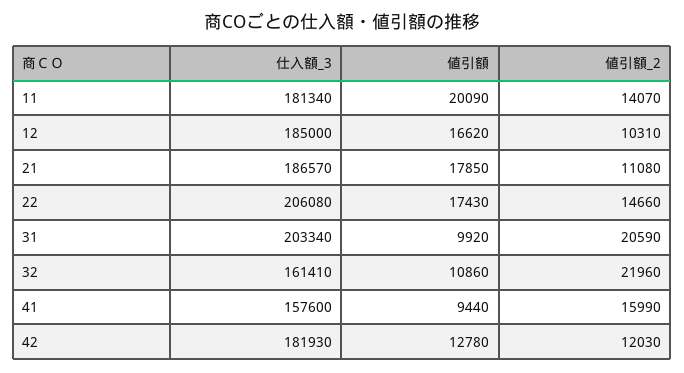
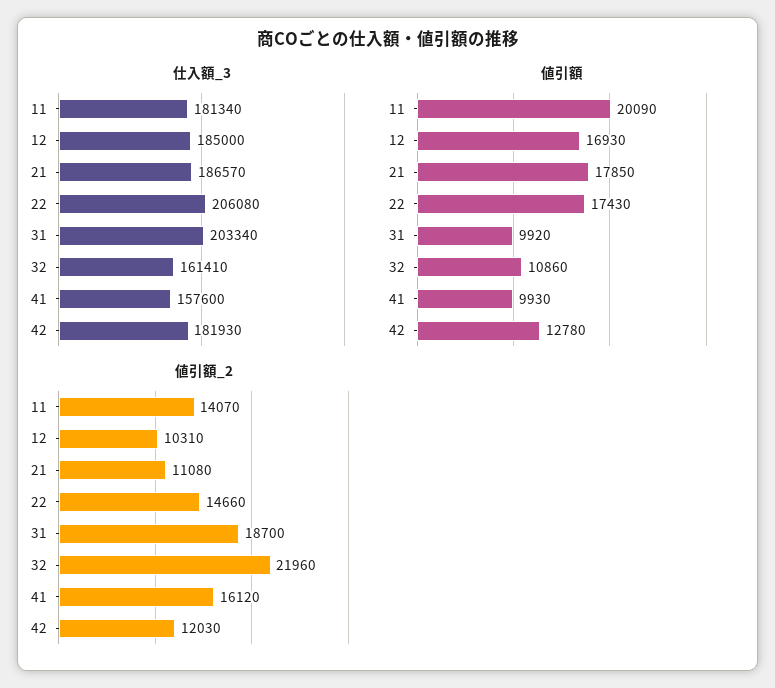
  {
    "仕入額_3": {
      "11": 181340,
      "12": 185000,
      "21": 186570,
      "22": 206080,
      "31": 203340,
      "32": 161410,
      "41": 157600,
      "42": 181930
    },
    "値引額": {
      "11": 20090,
-     "12": 16620,
+     "12": 16930,
      "21": 17850,
      "22": 17430,
      "31": 9920,
      "32": 10860,
-     "41": 9440,
+     "41": 9930,
      "42": 12780
    },
    "値引額_2": {
      "11": 14070,
      "12": 10310,
      "21": 11080,
      "22": 14660,
-     "31": 20590,
+     "31": 18700,
      "32": 21960,
-     "41": 15990,
+     "41": 16120,
      "42": 12030
    }
  }

